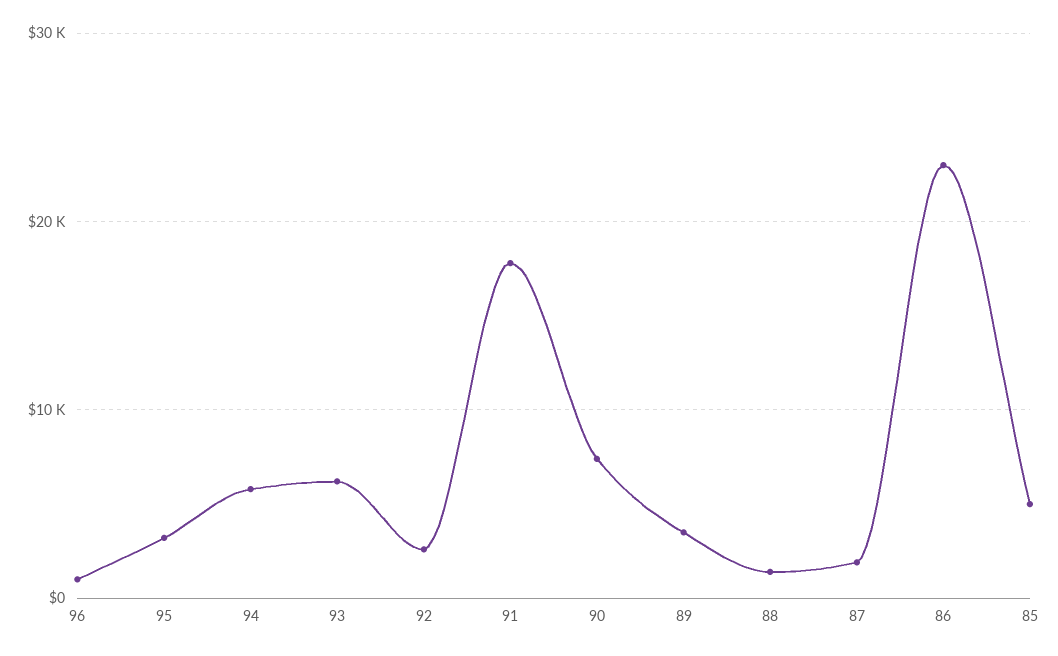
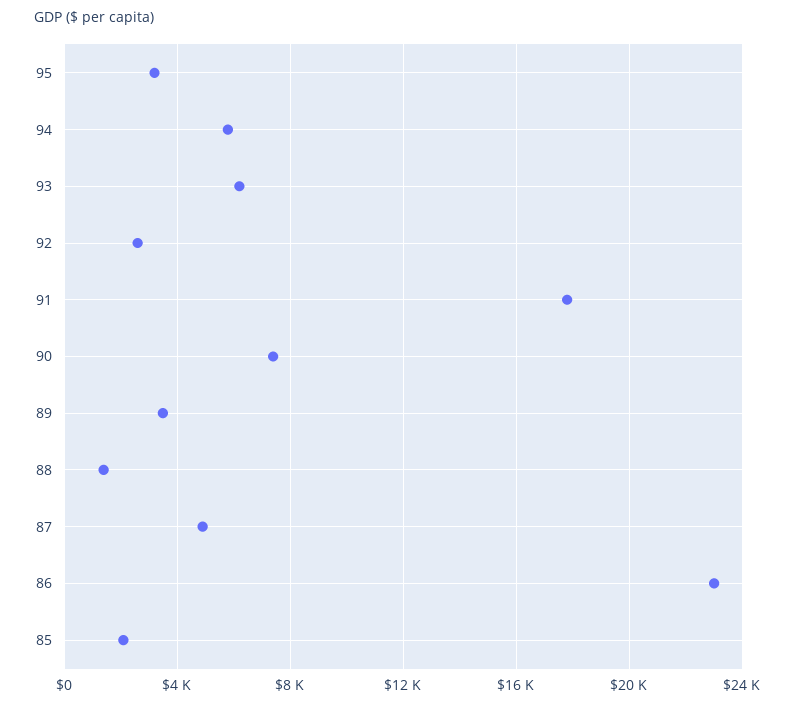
  {
-   "96": 1000,
    "95": 3000,
    "94": 6000,
    "93": 6000,
    "92": 2500,
    "91": 18000,
    "90": 7500,
    "89": 3500,
    "88": 1500,
-   "87": 2000,
+   "87": 5000,
    "86": 23000,
-   "85": 5000
+   "85": 2000
  }

